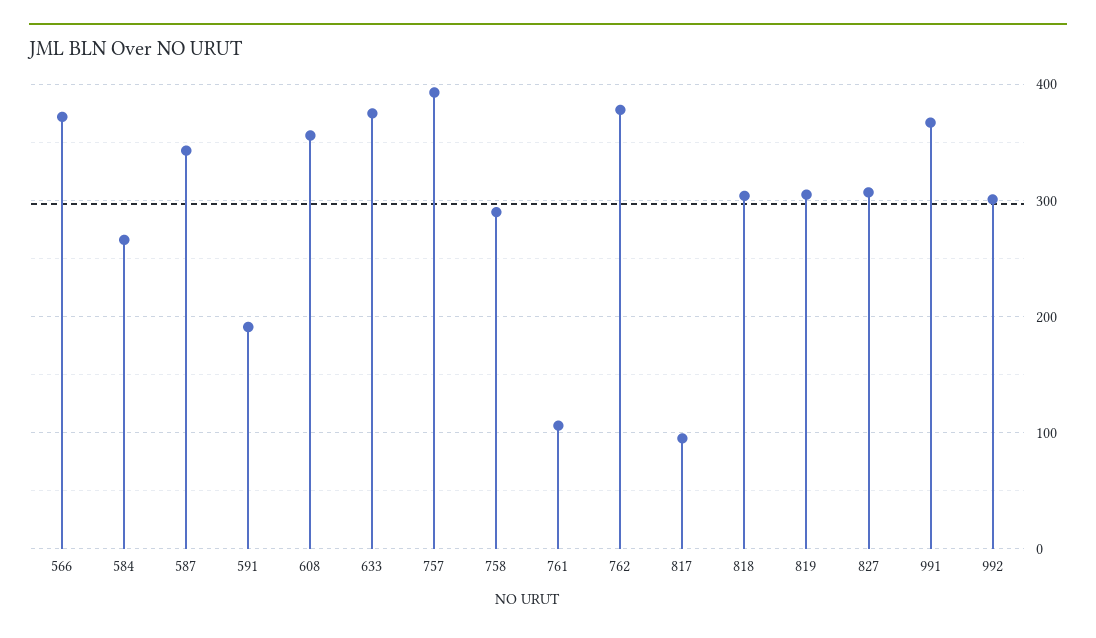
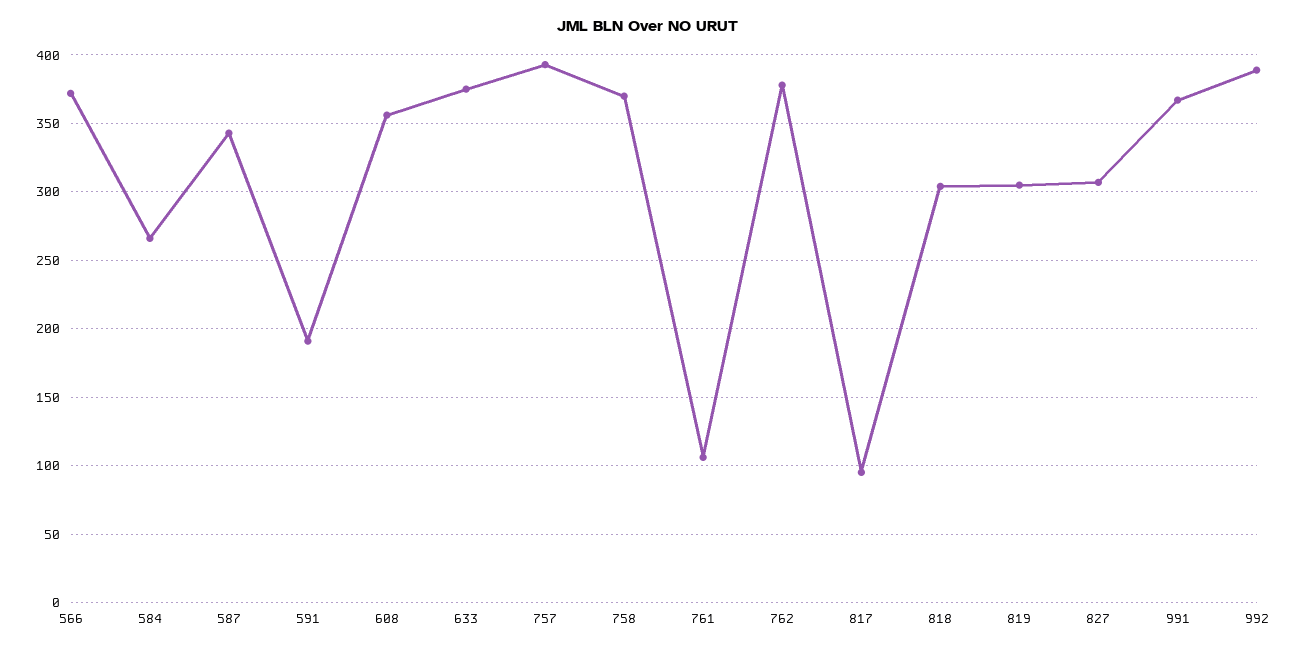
  {
    "566": 370,
    "584": 265,
    "587": 345,
    "591": 190,
    "608": 355,
    "633": 375,
    "757": 395,
-   "758": 290,
+   "758": 370,
    "761": 105,
    "762": 380,
    "817": 95,
    "818": 305,
    "819": 305,
    "827": 305,
    "991": 365,
-   "992": 300
+   "992": 390
  }

